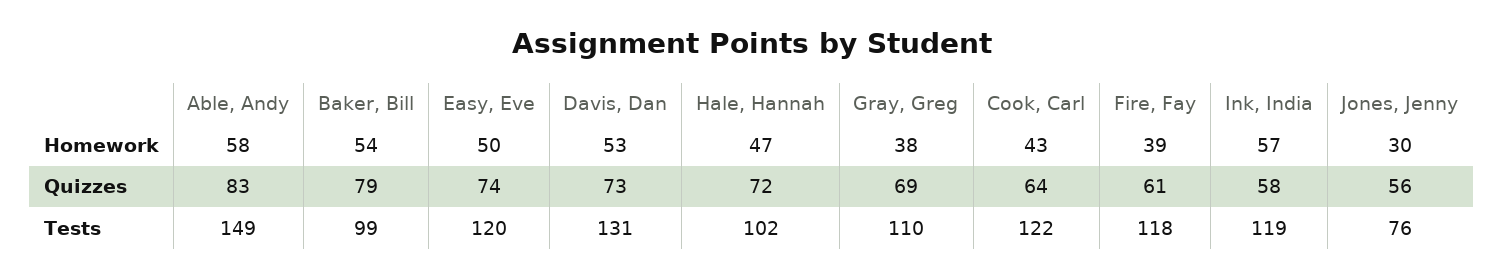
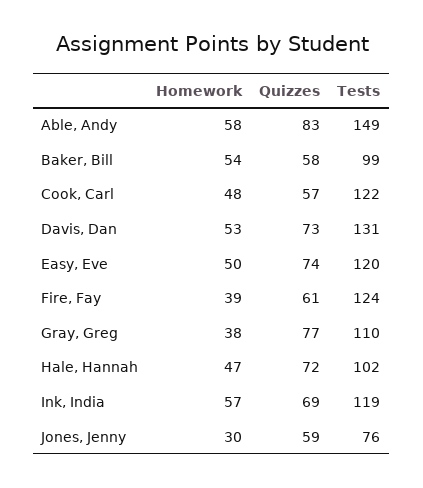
  {
    "Able, Andy": {
      "Homework": 58,
      "Quizzes": 83,
      "Tests": 149
    },
    "Baker, Bill": {
      "Homework": 54,
-     "Quizzes": 79,
+     "Quizzes": 58,
      "Tests": 99
    },
    "Easy, Eve": {
      "Homework": 50,
      "Quizzes": 74,
      "Tests": 120
    },
    "Davis, Dan": {
      "Homework": 53,
      "Quizzes": 73,
      "Tests": 131
    },
    "Hale, Hannah": {
      "Homework": 47,
      "Quizzes": 72,
      "Tests": 102
    },
    "Gray, Greg": {
      "Homework": 38,
-     "Quizzes": 69,
+     "Quizzes": 77,
      "Tests": 110
    },
    "Cook, Carl": {
-     "Homework": 43,
+     "Homework": 48,
-     "Quizzes": 64,
+     "Quizzes": 57,
      "Tests": 122
    },
    "Fire, Fay": {
      "Homework": 39,
      "Quizzes": 61,
-     "Tests": 118
+     "Tests": 124
    },
    "Ink, India": {
      "Homework": 57,
-     "Quizzes": 58,
+     "Quizzes": 69,
      "Tests": 119
    },
    "Jones, Jenny": {
      "Homework": 30,
-     "Quizzes": 56,
+     "Quizzes": 59,
      "Tests": 76
    }
  }

